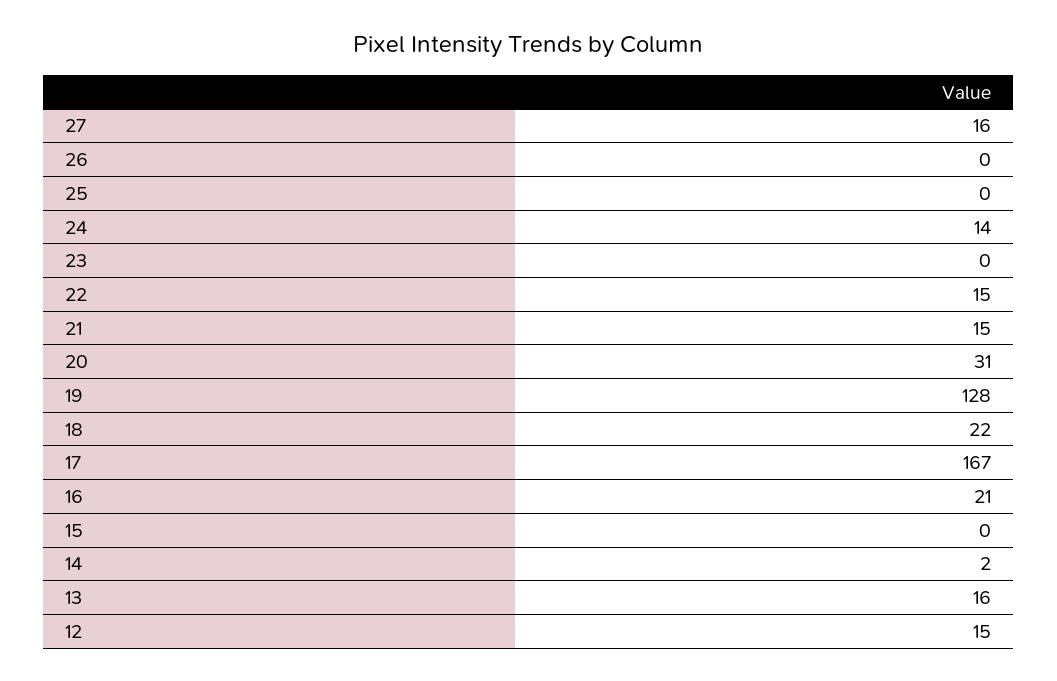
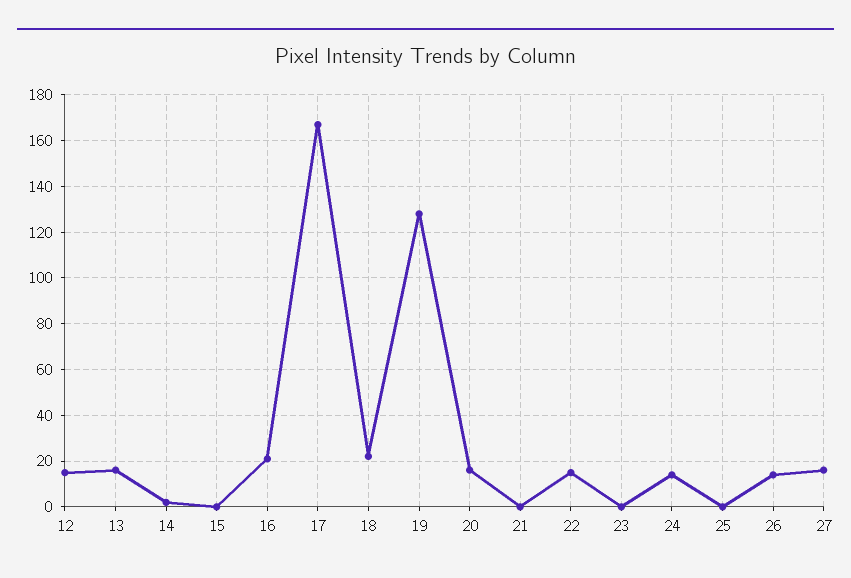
  {
    "27": 16,
-   "26": 0,
+   "26": 15,
    "25": 0,
    "24": 14,
    "23": 0,
    "22": 15,
-   "21": 15,
+   "21": 0,
-   "20": 31,
+   "20": 15,
    "19": 128,
    "18": 22,
    "17": 167,
    "16": 21,
    "15": 0,
    "14": 2,
    "13": 16,
    "12": 15
  }

